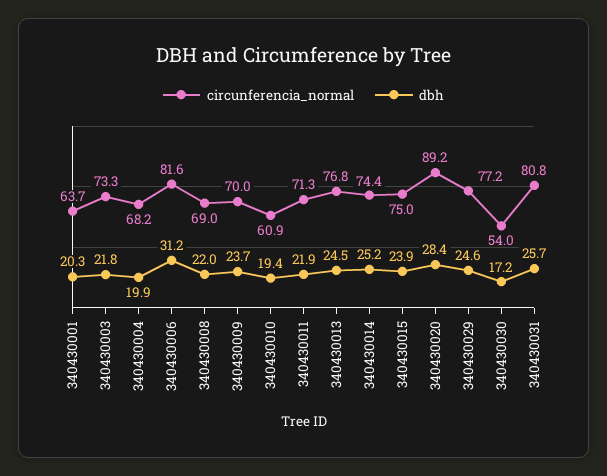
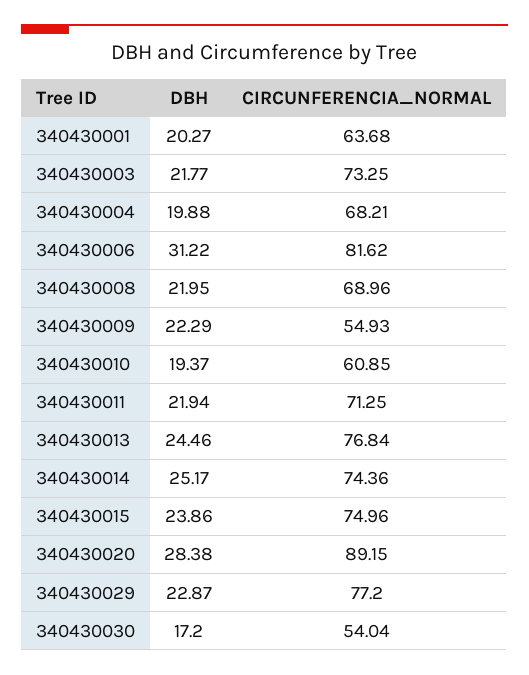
  {
    "circunferencia_normal": {
      "340430001": 63.68,
      "340430003": 73.25,
      "340430004": 68.21,
      "340430006": 81.62,
      "340430008": 68.96,
-     "340430009": 70,
+     "340430009": 54.93,
      "340430010": 60.85,
      "340430011": 71.25,
      "340430013": 76.84,
      "340430014": 74.36,
      "340430015": 74.96,
      "340430020": 89.15,
      "340430029": 77.2,
-     "340430030": 54.04,
+     "340430030": 54.04
-     "340430031": 80.8
    },
    "dbh": {
      "340430001": 20.27,
      "340430003": 21.77,
      "340430004": 19.88,
      "340430006": 31.22,
      "340430008": 21.95,
-     "340430009": 23.7,
+     "340430009": 22.29,
      "340430010": 19.37,
      "340430011": 21.94,
      "340430013": 24.46,
      "340430014": 25.17,
      "340430015": 23.86,
      "340430020": 28.38,
-     "340430029": 24.6,
+     "340430029": 22.87,
-     "340430030": 17.2,
+     "340430030": 17.2
-     "340430031": 25.7
    }
  }

